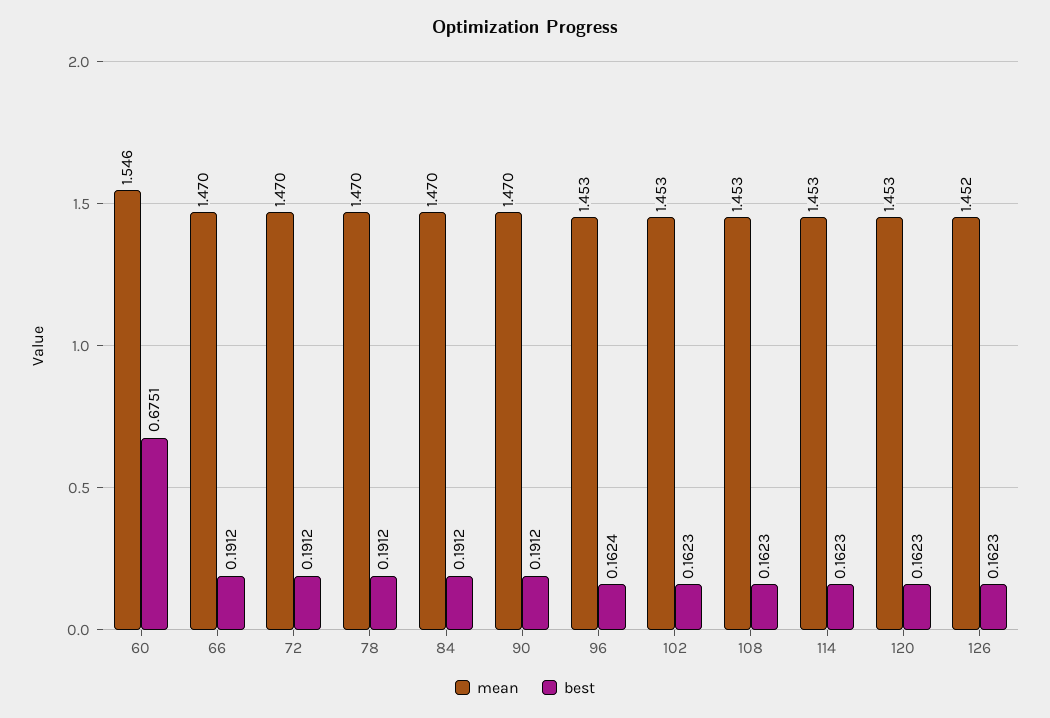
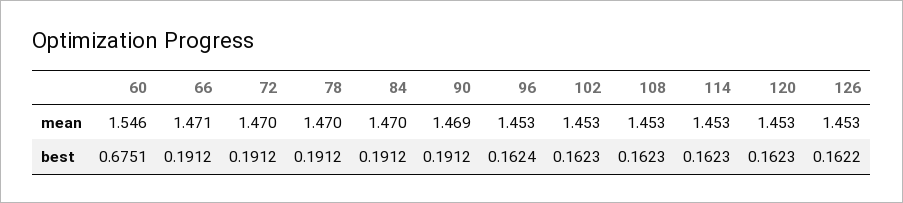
  {
    "mean": {
      "60": 1.546,
-     "66": 1.47,
+     "66": 1.471,
      "72": 1.47,
      "78": 1.47,
      "84": 1.47,
-     "90": 1.47,
+     "90": 1.469,
      "96": 1.453,
      "102": 1.453,
      "108": 1.453,
      "114": 1.453,
      "120": 1.453,
-     "126": 1.452
+     "126": 1.453
    },
    "best": {
      "60": 0.6751,
      "66": 0.1912,
      "72": 0.1912,
      "78": 0.1912,
      "84": 0.1912,
      "90": 0.1912,
      "96": 0.1624,
      "102": 0.1623,
      "108": 0.1623,
      "114": 0.1623,
      "120": 0.1623,
-     "126": 0.1623
+     "126": 0.1622
    }
  }

